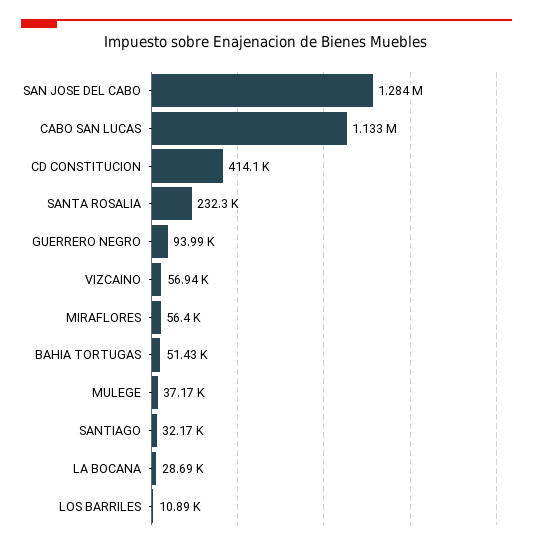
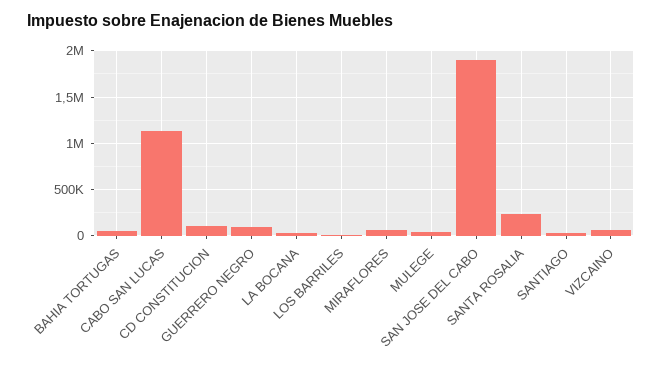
  {
-   "SAN JOSE DEL CABO": 1284000,
+   "SAN JOSE DEL CABO": 1900000,
    "CABO SAN LUCAS": 1133000,
-   "CD CONSTITUCION": 414100,
+   "CD CONSTITUCION": 100000,
    "SANTA ROSALIA": 232300,
    "GUERRERO NEGRO": 93990,
    "VIZCAINO": 56940,
    "MIRAFLORES": 56400,
    "BAHIA TORTUGAS": 51430,
    "MULEGE": 37170,
    "SANTIAGO": 32170,
    "LA BOCANA": 28690,
    "LOS BARRILES": 10890
  }

